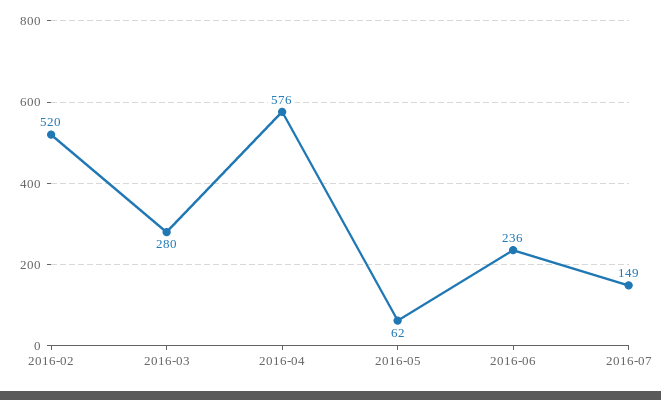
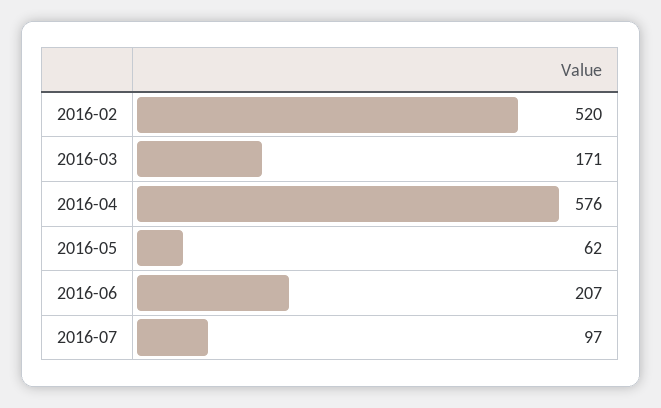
  {
    "2016-02": 520,
-   "2016-03": 280,
+   "2016-03": 171,
    "2016-04": 576,
    "2016-05": 62,
-   "2016-06": 236,
+   "2016-06": 207,
-   "2016-07": 149
+   "2016-07": 97
  }

